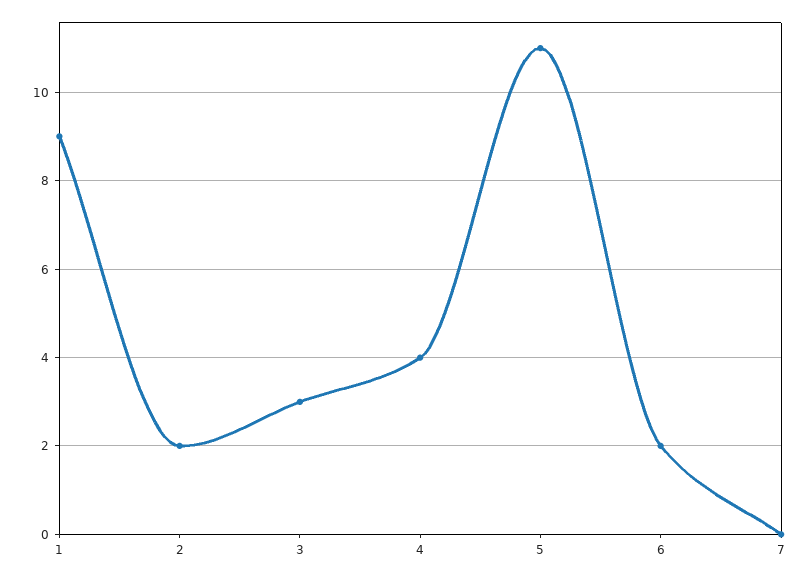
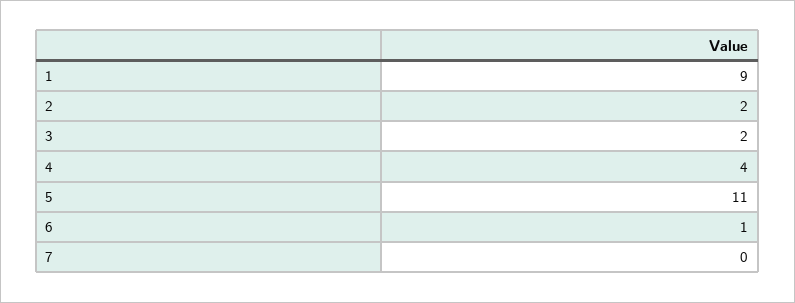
  {
    "1": 9,
    "2": 2,
-   "3": 3,
+   "3": 2,
    "4": 4,
    "5": 11,
-   "6": 2,
+   "6": 1,
    "7": 0
  }

